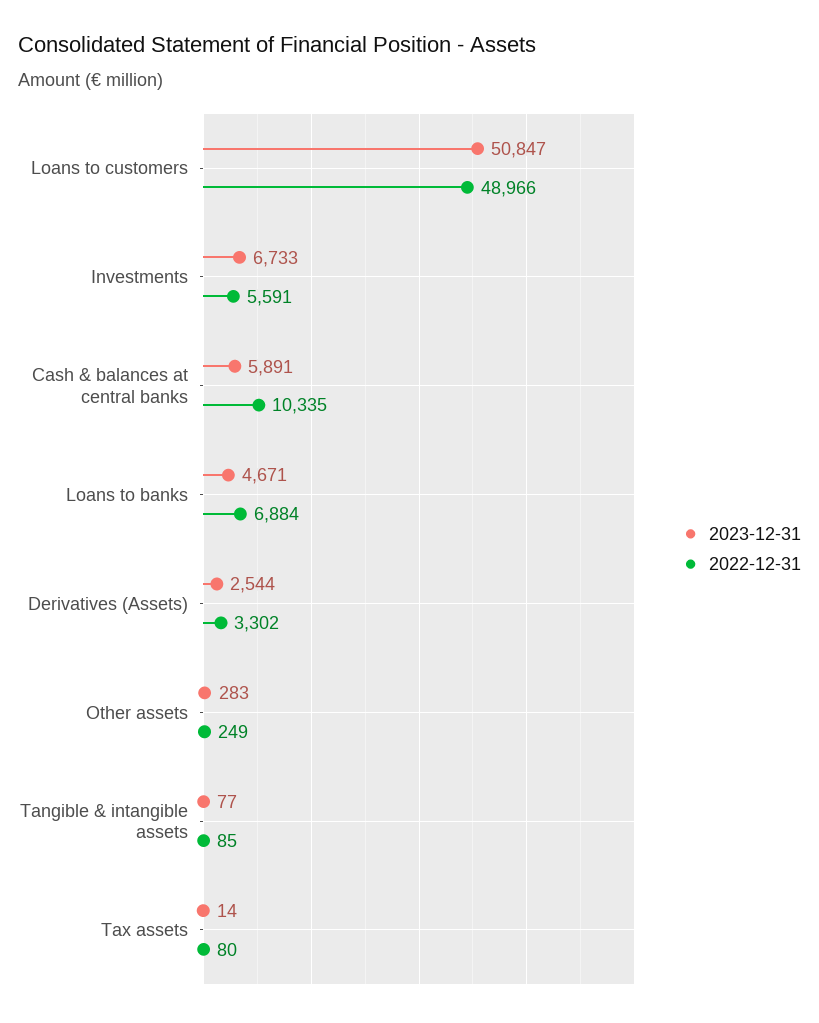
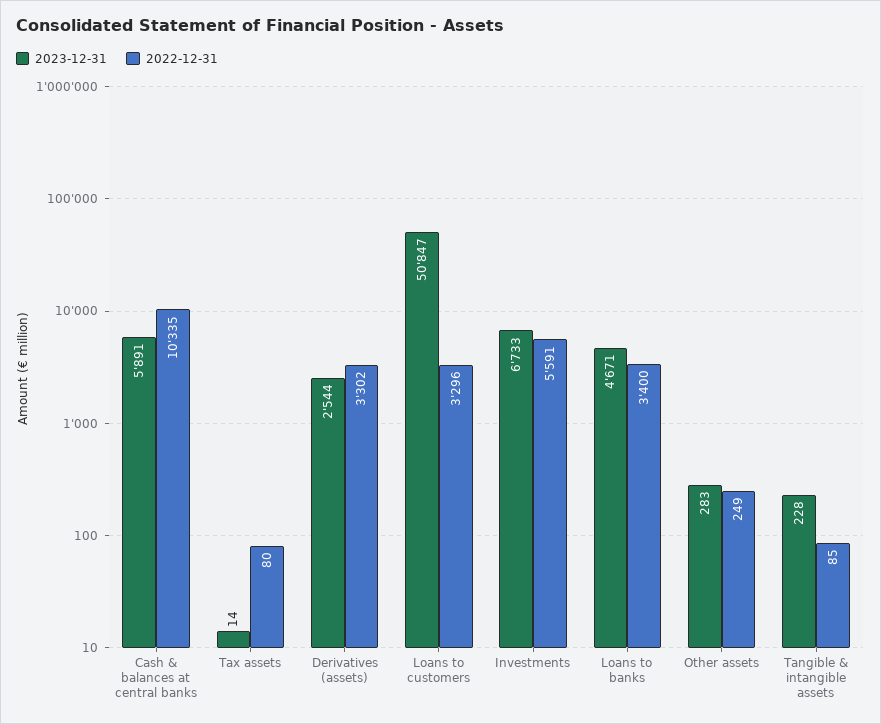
  {
    "2023-12-31": {
      "Loans to customers": 50847,
      "Investments": 6733,
      "Cash & balances at central banks": 5891,
      "Loans to banks": 4671,
      "Derivatives (Assets)": 2544,
      "Other assets": 283,
-     "Tangible & intangible assets": 77,
+     "Tangible & intangible assets": 228,
      "Tax assets": 14
    },
    "2022-12-31": {
-     "Loans to customers": 48966,
+     "Loans to customers": 3296,
      "Investments": 5591,
      "Cash & balances at central banks": 10335,
-     "Loans to banks": 6884,
+     "Loans to banks": 3400,
      "Derivatives (Assets)": 3302,
      "Other assets": 249,
      "Tangible & intangible assets": 85,
      "Tax assets": 80
    }
  }

